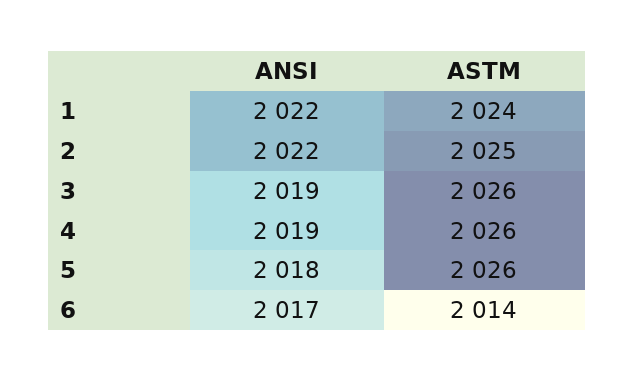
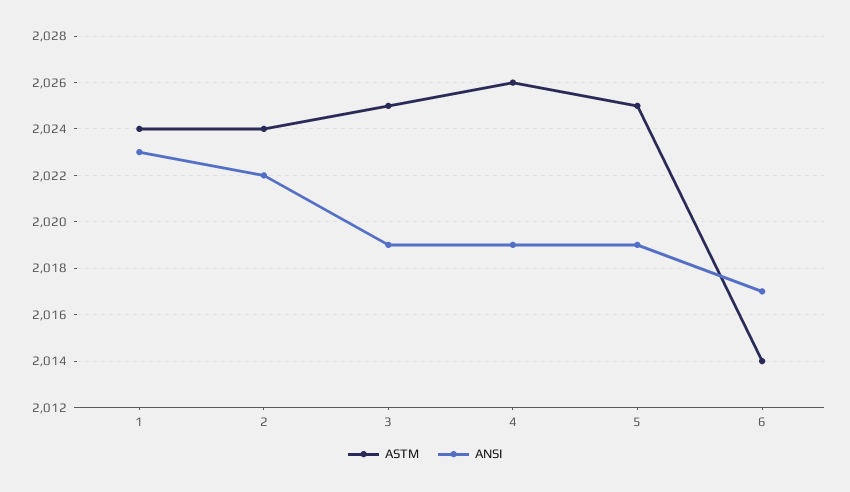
  {
    "ANSI": {
-     "1": 2022,
+     "1": 2023,
      "2": 2022,
      "3": 2019,
      "4": 2019,
-     "5": 2018,
+     "5": 2019,
      "6": 2017
    },
    "ASTM": {
      "1": 2024,
-     "2": 2025,
+     "2": 2024,
-     "3": 2026,
+     "3": 2025,
      "4": 2026,
-     "5": 2026,
+     "5": 2025,
      "6": 2014
    }
  }

